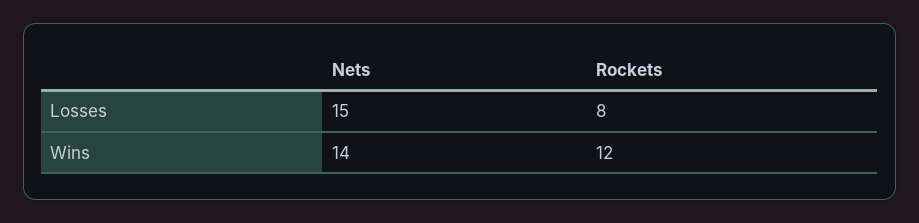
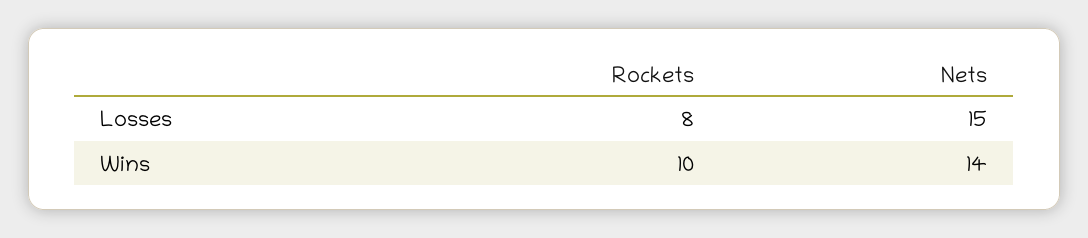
  {
    "Nets": {
      "Losses": 15,
      "Wins": 14
    },
    "Rockets": {
      "Losses": 8,
-     "Wins": 12
+     "Wins": 10
    }
  }

